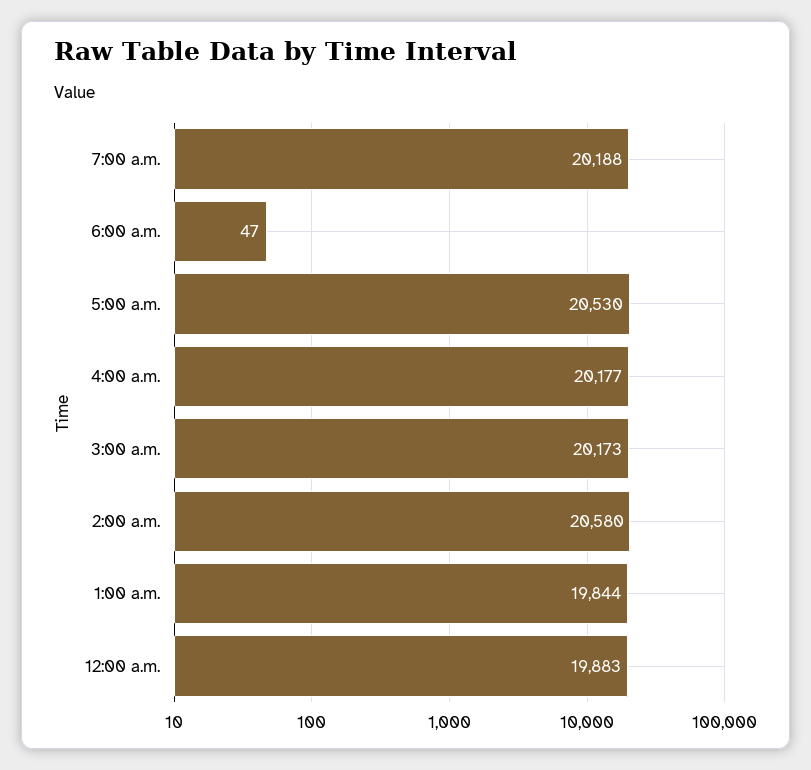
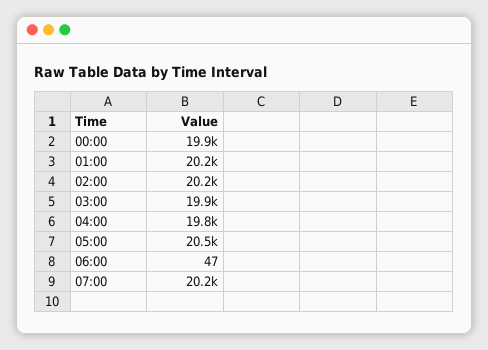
  {
    "7:00 a.m.": 20188,
    "6:00 a.m.": 47,
    "5:00 a.m.": 20530,
-   "4:00 a.m.": 20177,
+   "4:00 a.m.": 19800,
-   "3:00 a.m.": 20173,
+   "3:00 a.m.": 19900,
-   "2:00 a.m.": 20580,
+   "2:00 a.m.": 20200,
-   "1:00 a.m.": 19844,
+   "1:00 a.m.": 20200,
    "12:00 a.m.": 19883
  }

